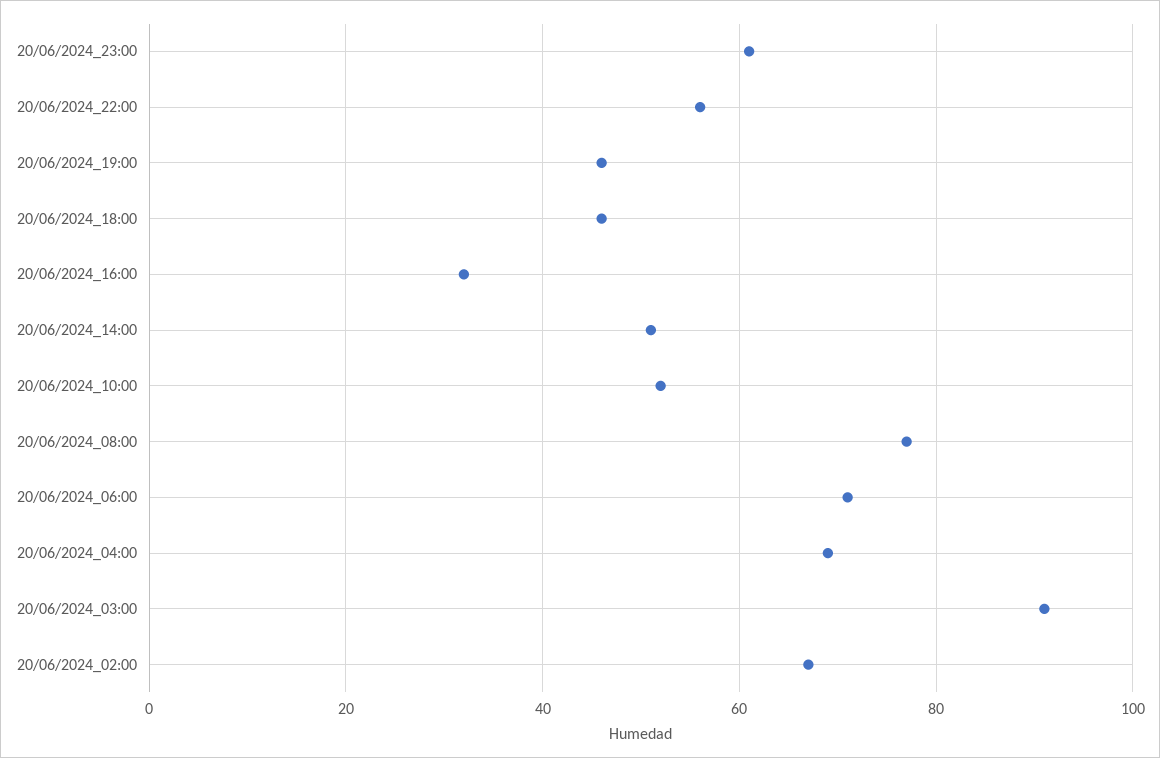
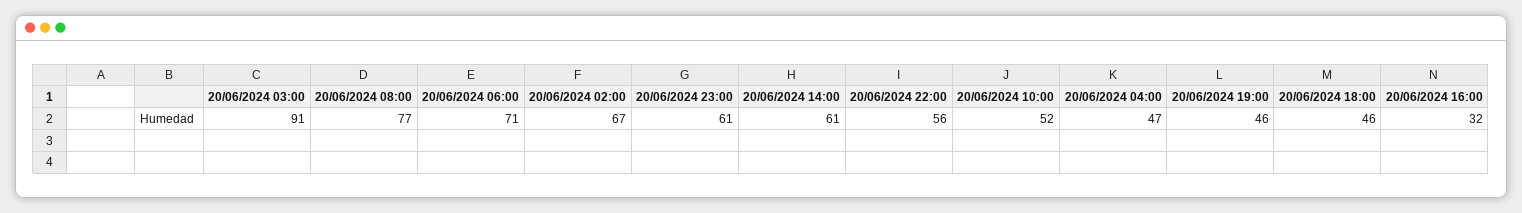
  {
    "20/06/2024_23:00": 61,
    "20/06/2024_22:00": 56,
    "20/06/2024_19:00": 46,
    "20/06/2024_18:00": 46,
    "20/06/2024_16:00": 32,
-   "20/06/2024_14:00": 50,
+   "20/06/2024_14:00": 61,
    "20/06/2024_10:00": 52,
    "20/06/2024_08:00": 77,
    "20/06/2024_06:00": 71,
-   "20/06/2024_04:00": 70,
+   "20/06/2024_04:00": 47,
    "20/06/2024_03:00": 91,
    "20/06/2024_02:00": 67
  }

